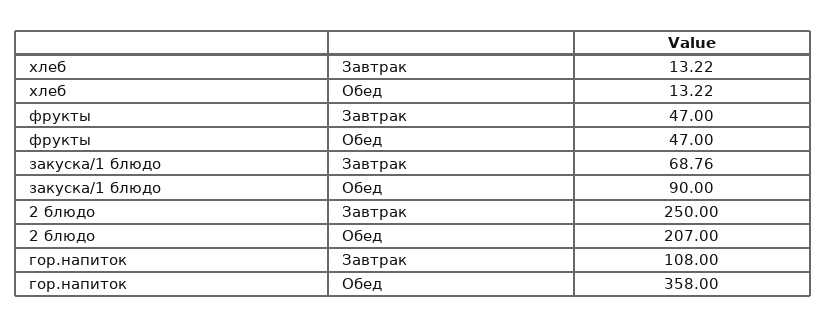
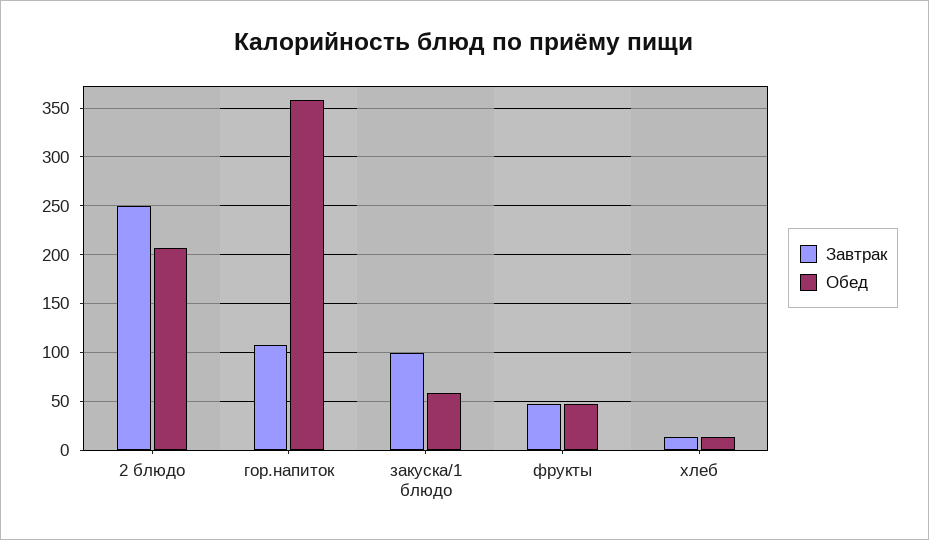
  {
    "Завтрак": {
      "хлеб": 13.22,
      "фрукты": 47,
-     "закуска/1 блюдо": 68.76,
+     "закуска/1 блюдо": 100,
      "2 блюдо": 250,
      "гор.напиток": 108
    },
    "Обед": {
      "хлеб": 13.22,
      "фрукты": 47,
-     "закуска/1 блюдо": 90,
+     "закуска/1 блюдо": 60,
      "2 блюдо": 207,
      "гор.напиток": 358
    }
  }

